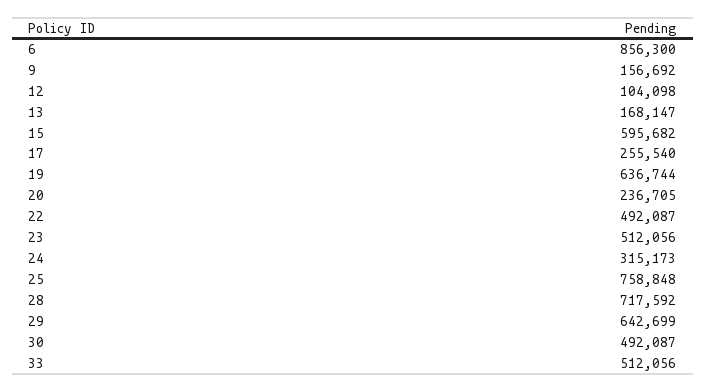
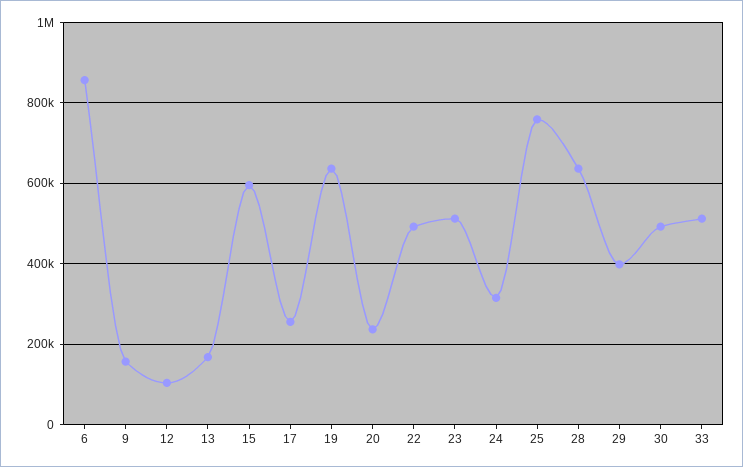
  {
    "6": 856300,
    "9": 156692,
    "12": 104098,
    "13": 168147,
    "15": 595682,
    "17": 255540,
    "19": 636744,
    "20": 236705,
    "22": 492087,
    "23": 512056,
    "24": 315173,
    "25": 758848,
-   "28": 717592,
+   "28": 640000,
-   "29": 642699,
+   "29": 400000,
    "30": 492087,
    "33": 512056
  }

